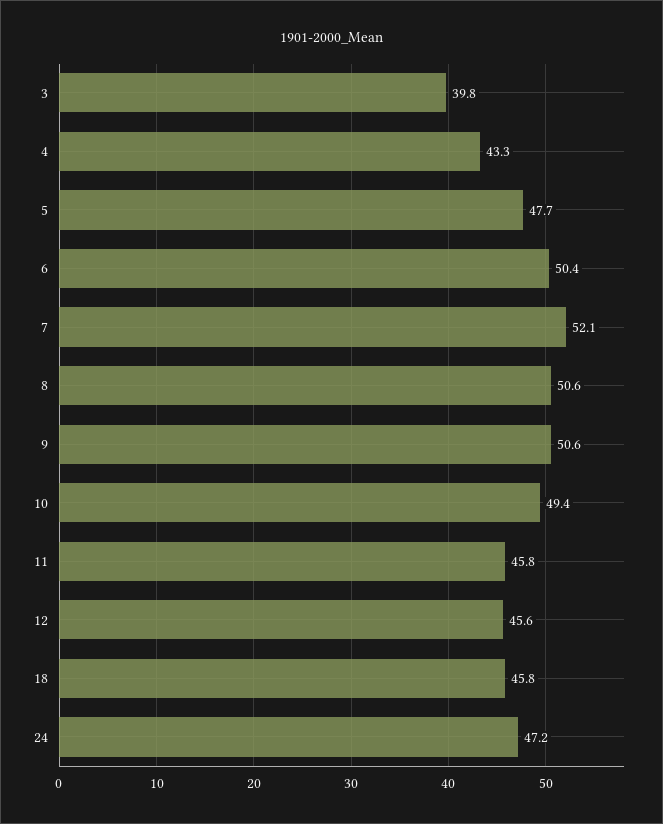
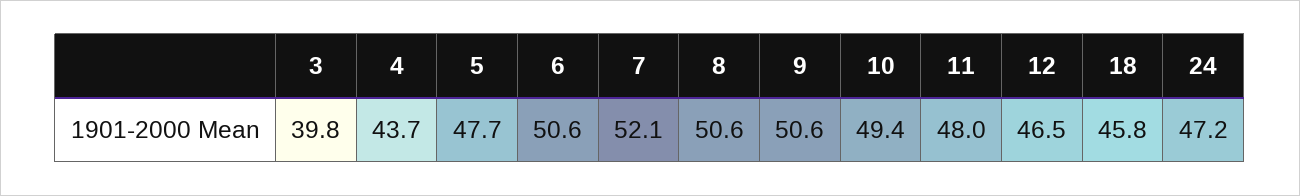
  {
    "3": 39.8,
-   "4": 43.3,
+   "4": 43.7,
    "5": 47.7,
-   "6": 50.4,
+   "6": 50.6,
    "7": 52.1,
    "8": 50.6,
    "9": 50.6,
    "10": 49.4,
-   "11": 45.8,
+   "11": 48,
-   "12": 45.6,
+   "12": 46.5,
    "18": 45.8,
    "24": 47.2
  }

